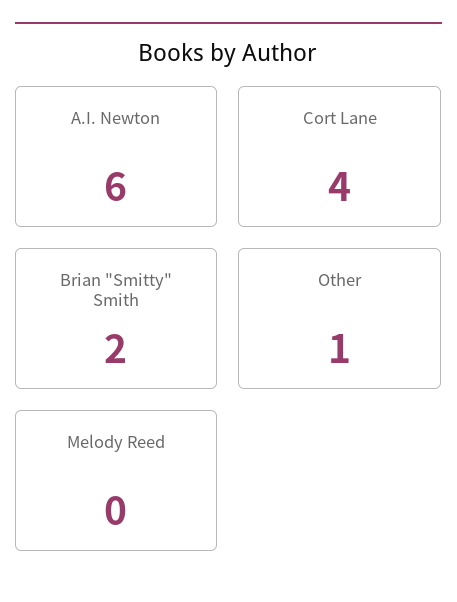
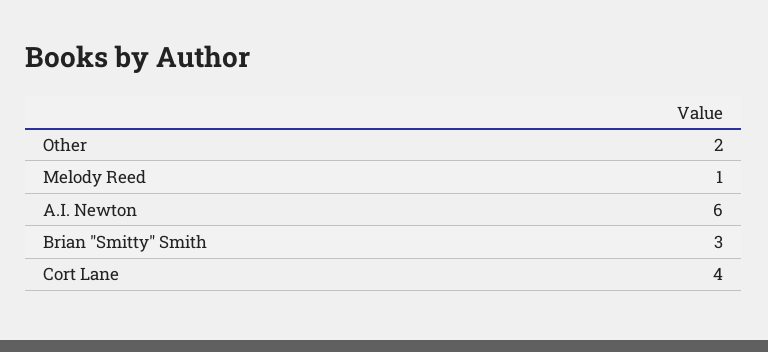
  {
    "A.I. Newton": 6,
    "Cort Lane": 4,
-   "Brian \"Smitty\" Smith": 2,
+   "Brian \"Smitty\" Smith": 3,
-   "Other": 1,
+   "Other": 2,
-   "Melody Reed": 0
+   "Melody Reed": 1
  }

